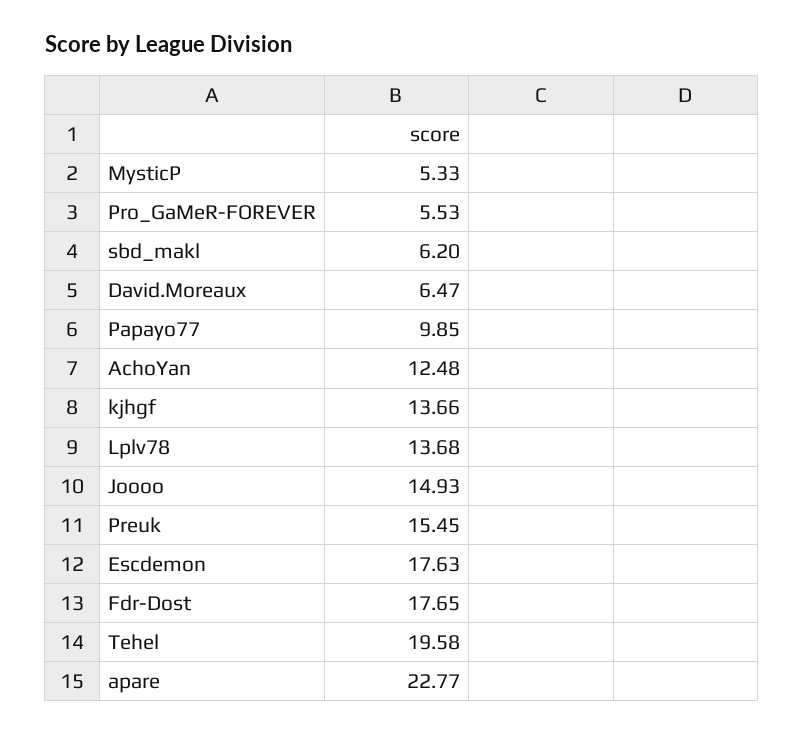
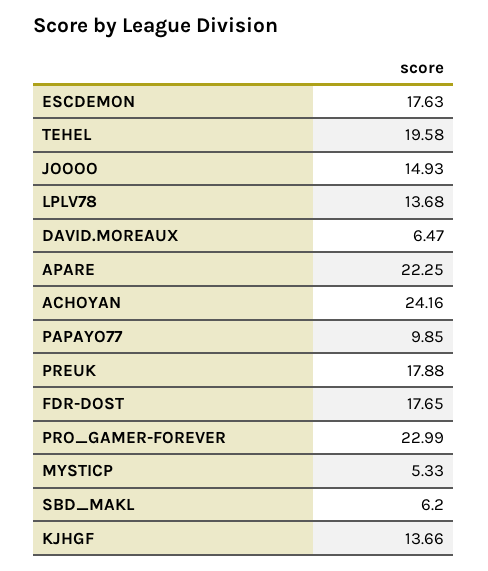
  {
    "MysticP": 5.33,
-   "Pro_GaMeR-FOREVER": 5.53,
+   "Pro_GaMeR-FOREVER": 22.99,
    "sbd_makl": 6.2,
    "David.Moreaux": 6.47,
    "Papayo77": 9.85,
-   "AchoYan": 12.48,
+   "AchoYan": 24.16,
    "kjhgf": 13.66,
    "Lplv78": 13.68,
    "Joooo": 14.93,
-   "Preuk": 15.45,
+   "Preuk": 17.88,
    "Escdemon": 17.63,
    "Fdr-Dost": 17.65,
    "Tehel": 19.58,
-   "apare": 22.77
+   "apare": 22.25
  }

